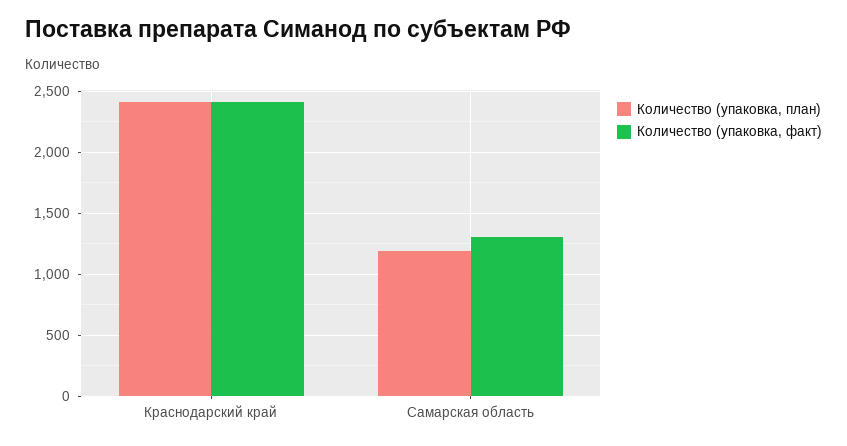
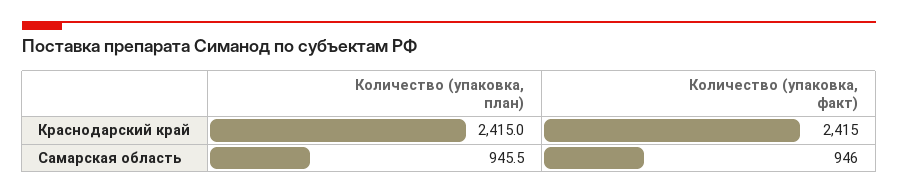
  {
    "Количество (упаковка, план)": {
      "Краснодарский край": 2415,
-     "Самарская область": 1200
+     "Самарская область": 945.5
    },
    "Количество (упаковка, факт)": {
      "Краснодарский край": 2415,
-     "Самарская область": 1300
+     "Самарская область": 946
    }
  }

